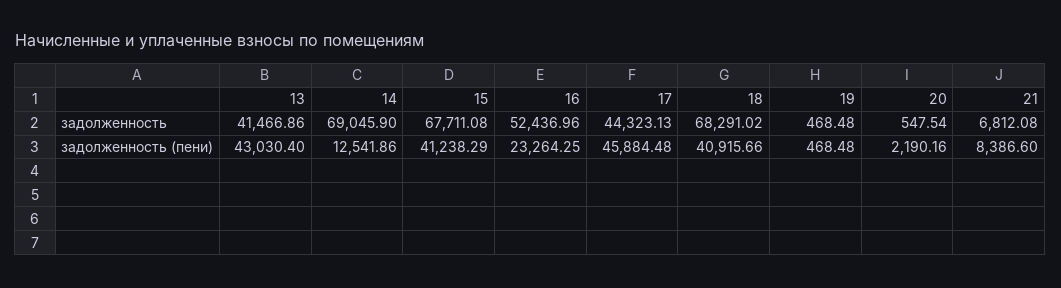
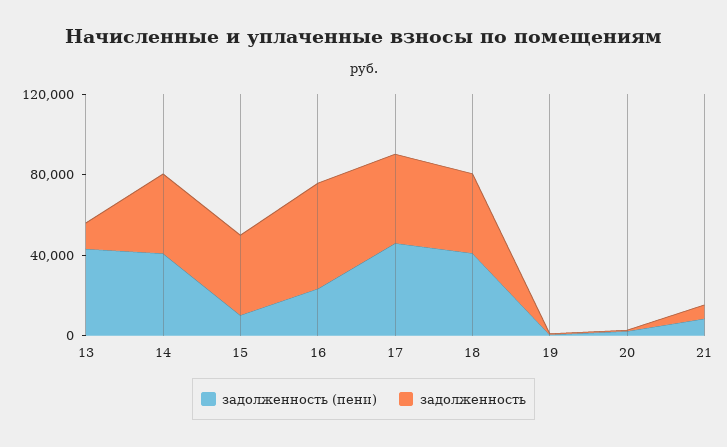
  {
    "задолженность": {
-     "13": 41466.86,
+     "13": 10000,
-     "14": 69045.9,
+     "14": 40000,
-     "15": 67711.08,
+     "15": 40000,
      "16": 52436.96,
      "17": 44323.13,
-     "18": 68291.02,
+     "18": 40000,
      "19": 468.48,
      "20": 547.54,
      "21": 6812.08
    },
    "задолженность (пени)": {
      "13": 43030.4,
-     "14": 12541.86,
+     "14": 40000,
-     "15": 41238.29,
+     "15": 10000,
      "16": 23264.25,
      "17": 45884.48,
      "18": 40915.66,
      "19": 468.48,
      "20": 2190.16,
      "21": 8386.6
    }
  }

